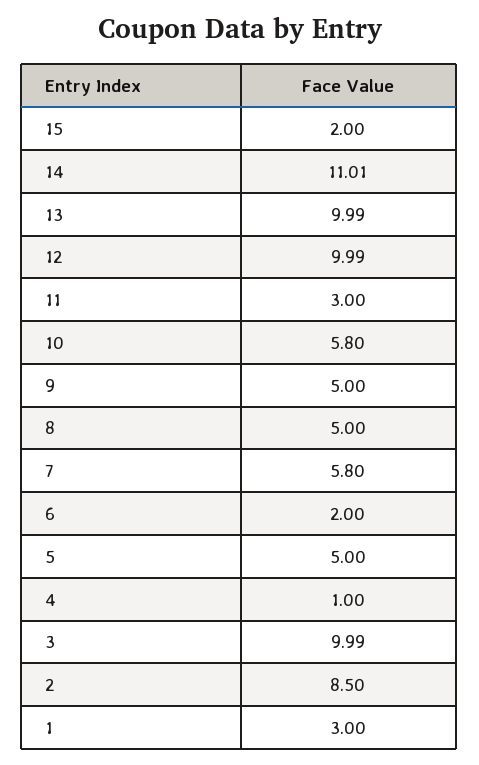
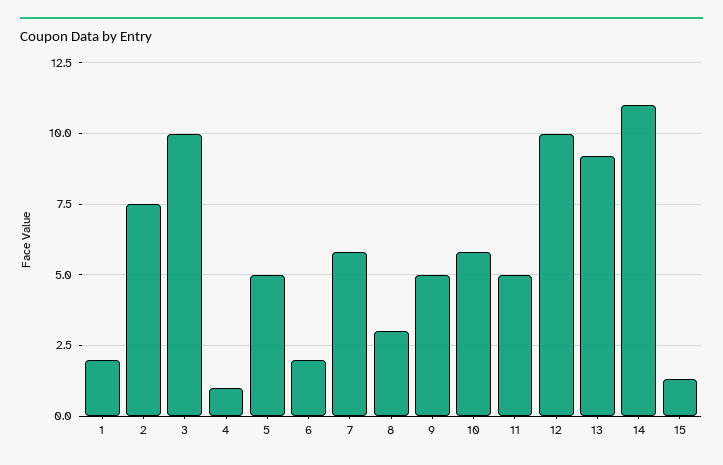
  {
-   "15": 2,
+   "15": 1.25,
    "14": 11.01,
-   "13": 9.99,
+   "13": 9.25,
    "12": 9.99,
-   "11": 3,
+   "11": 5,
    "10": 5.8,
    "9": 5,
-   "8": 5,
+   "8": 3,
    "7": 5.8,
    "6": 2,
    "5": 5,
    "4": 1,
    "3": 9.99,
-   "2": 8.5,
+   "2": 7.5,
-   "1": 3
+   "1": 2
  }

